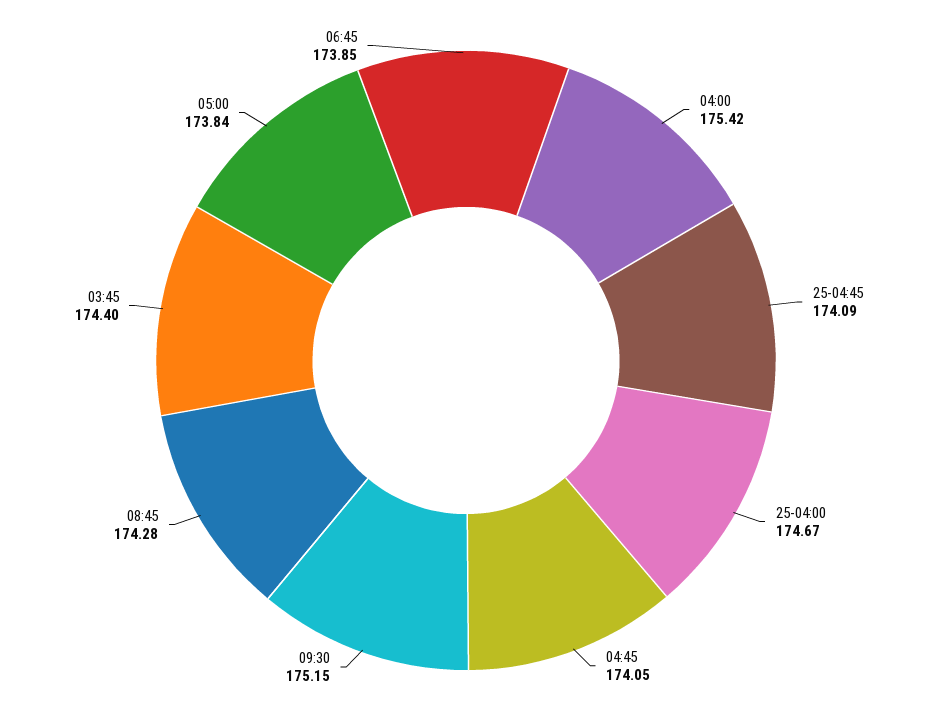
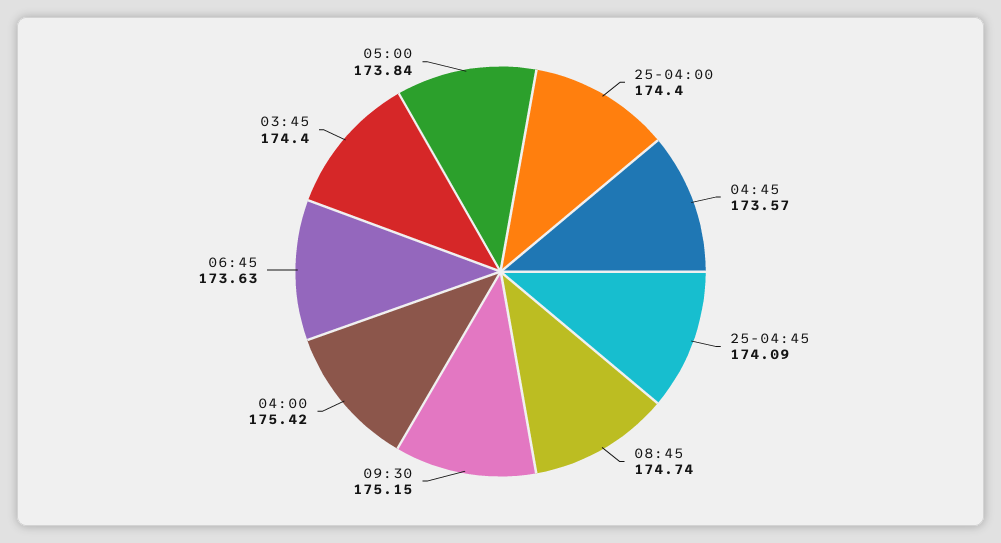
  {
    "04:00": 175.42,
    "25-04:45": 174.09,
-   "25-04:00": 174.67,
+   "25-04:00": 174.4,
-   "04:45": 174.05,
+   "04:45": 173.57,
    "09:30": 175.15,
-   "08:45": 174.28,
+   "08:45": 174.74,
    "03:45": 174.4,
    "05:00": 173.84,
-   "06:45": 173.85
+   "06:45": 173.63
  }

